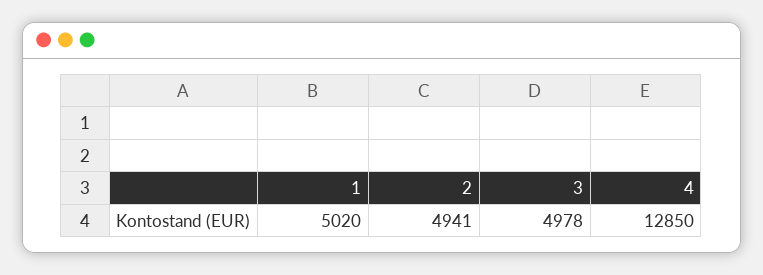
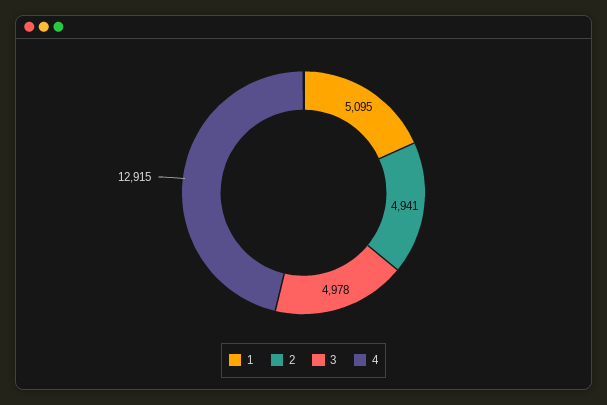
  {
-   "1": 5020,
+   "1": 5095,
    "2": 4941,
    "3": 4978,
-   "4": 12850
+   "4": 12915
  }

